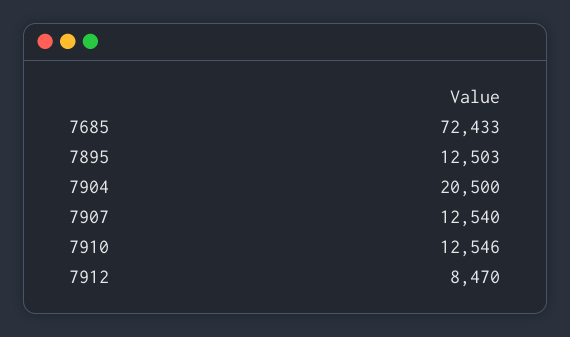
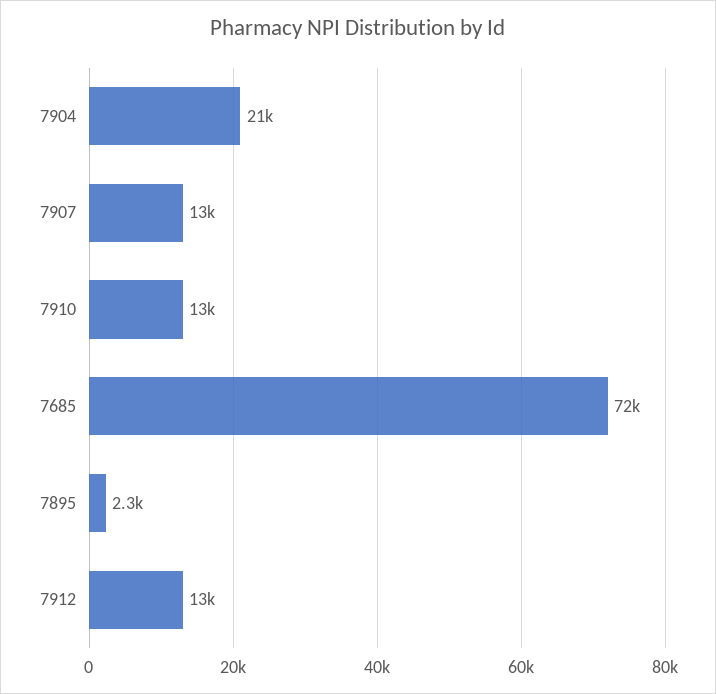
  {
    "7685": 72433,
-   "7895": 12503,
+   "7895": 2300,
    "7904": 20500,
    "7907": 12540,
    "7910": 12546,
-   "7912": 8470
+   "7912": 13000
  }

